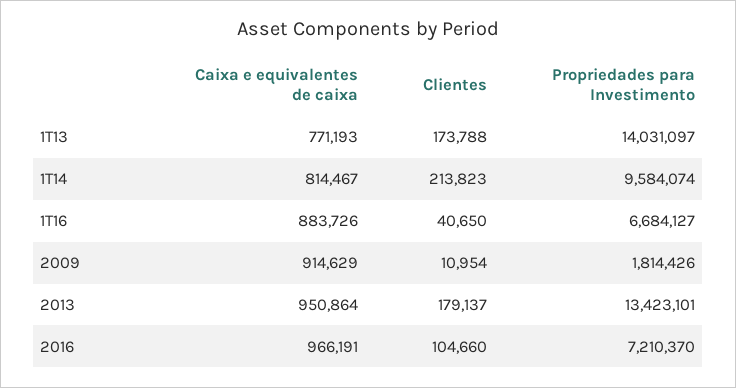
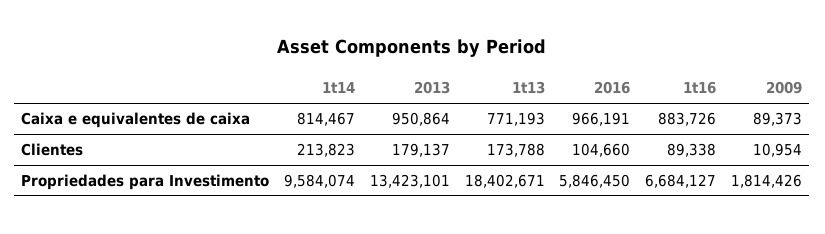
  {
    "Caixa e equivalentes de caixa": {
      "1T13": 771193,
      "1T14": 814467,
      "1T16": 883726,
-     "2009": 914629,
+     "2009": 89373,
      "2013": 950864,
      "2016": 966191
    },
    "Clientes": {
      "1T13": 173788,
      "1T14": 213823,
-     "1T16": 40650,
+     "1T16": 89338,
      "2009": 10954,
      "2013": 179137,
      "2016": 104660
    },
    "Propriedades para Investimento": {
-     "1T13": 14031097,
+     "1T13": 18402671,
      "1T14": 9584074,
      "1T16": 6684127,
      "2009": 1814426,
      "2013": 13423101,
-     "2016": 7210370
+     "2016": 5846450
    }
  }

